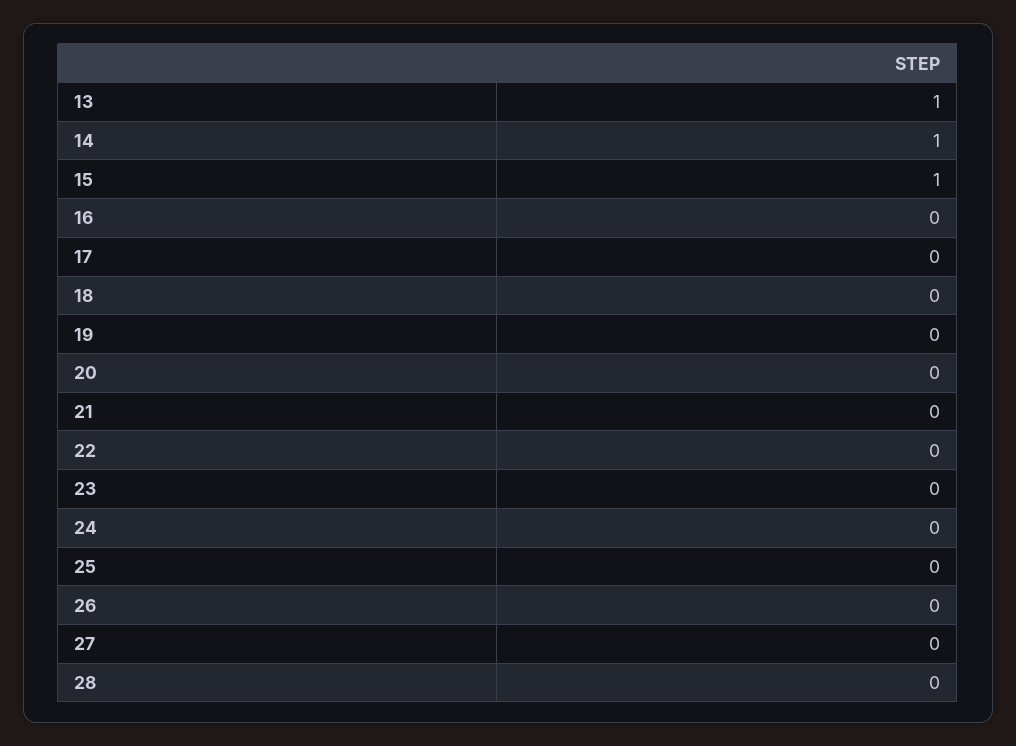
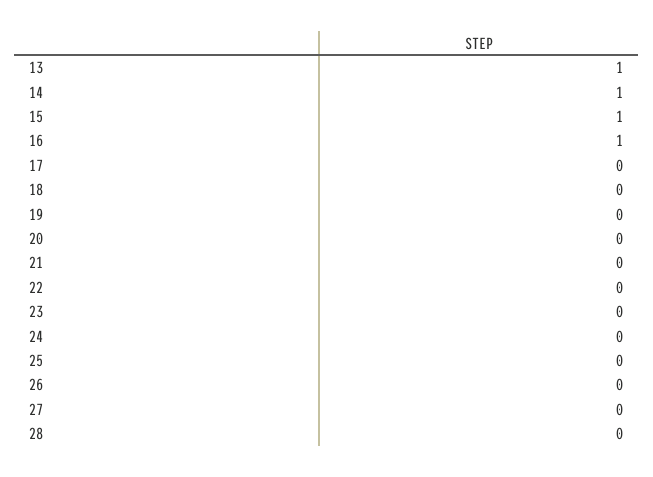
  {
    "13": 1,
    "14": 1,
    "15": 1,
-   "16": 0,
+   "16": 1,
    "17": 0,
    "18": 0,
    "19": 0,
    "20": 0,
    "21": 0,
    "22": 0,
    "23": 0,
    "24": 0,
    "25": 0,
    "26": 0,
    "27": 0,
    "28": 0
  }

